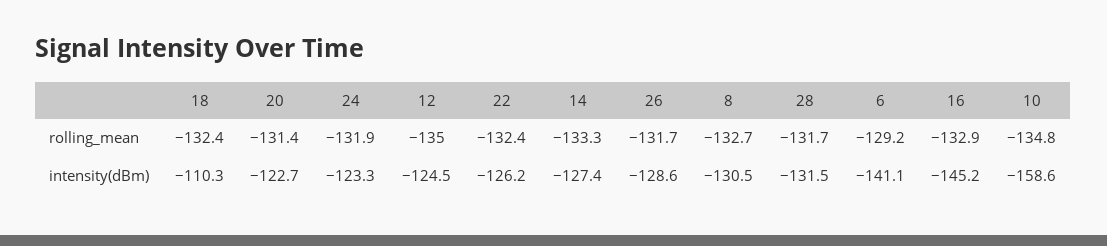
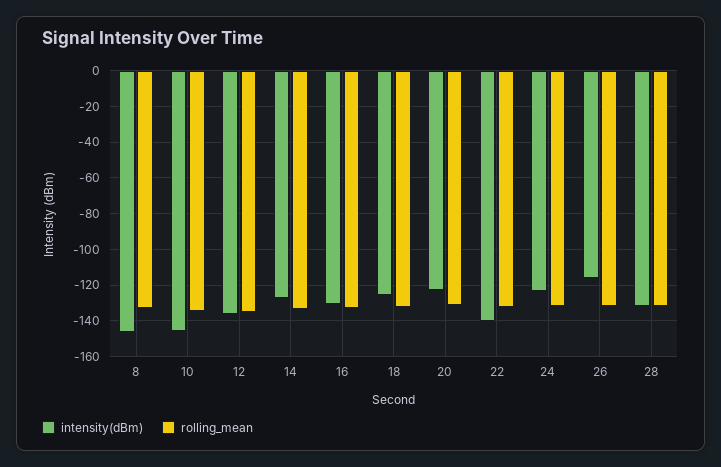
  {
    "rolling_mean": {
      "18": -132.4,
      "20": -131.4,
      "24": -131.9,
      "12": -135,
      "22": -132.4,
      "14": -133.3,
      "26": -131.7,
      "8": -132.7,
      "28": -131.7,
-     "6": -129.2,
      "16": -132.9,
      "10": -134.8
    },
    "intensity(dBm)": {
-     "18": -110.3,
+     "18": -125,
      "20": -122.7,
      "24": -123.3,
-     "12": -124.5,
+     "12": -135,
-     "22": -126.2,
+     "22": -140,
      "14": -127.4,
-     "26": -128.6,
+     "26": -115,
-     "8": -130.5,
+     "8": -145,
      "28": -131.5,
-     "6": -141.1,
-     "16": -145.2,
+     "16": -130,
-     "10": -158.6
+     "10": -145
    }
  }

